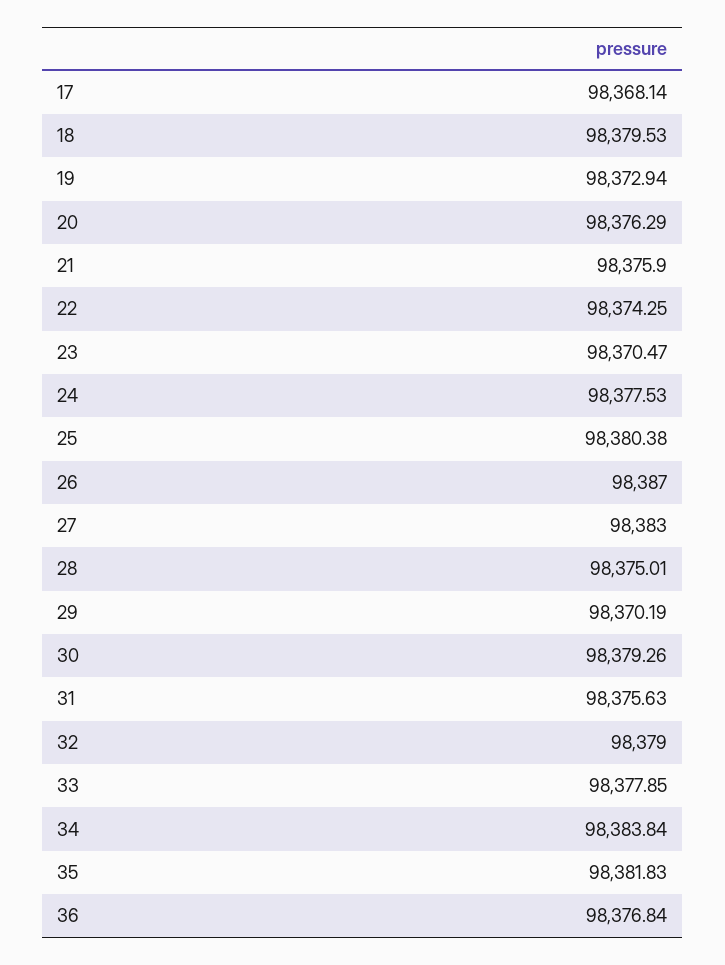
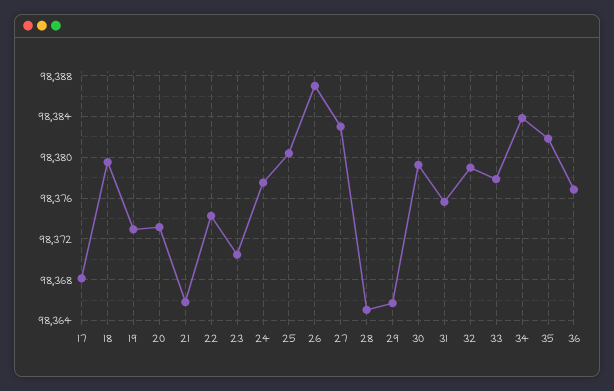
  {
    "17": 98368.14,
    "18": 98379.53,
    "19": 98372.94,
-   "20": 98376.29,
+   "20": 98373,
-   "21": 98375.9,
+   "21": 98366,
    "22": 98374.25,
    "23": 98370.47,
    "24": 98377.53,
    "25": 98380.38,
    "26": 98387,
    "27": 98383,
-   "28": 98375.01,
+   "28": 98365,
-   "29": 98370.19,
+   "29": 98366,
    "30": 98379.26,
    "31": 98375.63,
    "32": 98379,
    "33": 98377.85,
    "34": 98383.84,
    "35": 98381.83,
    "36": 98376.84
  }

